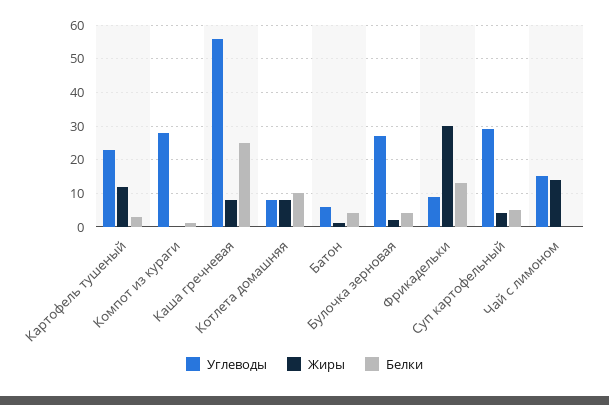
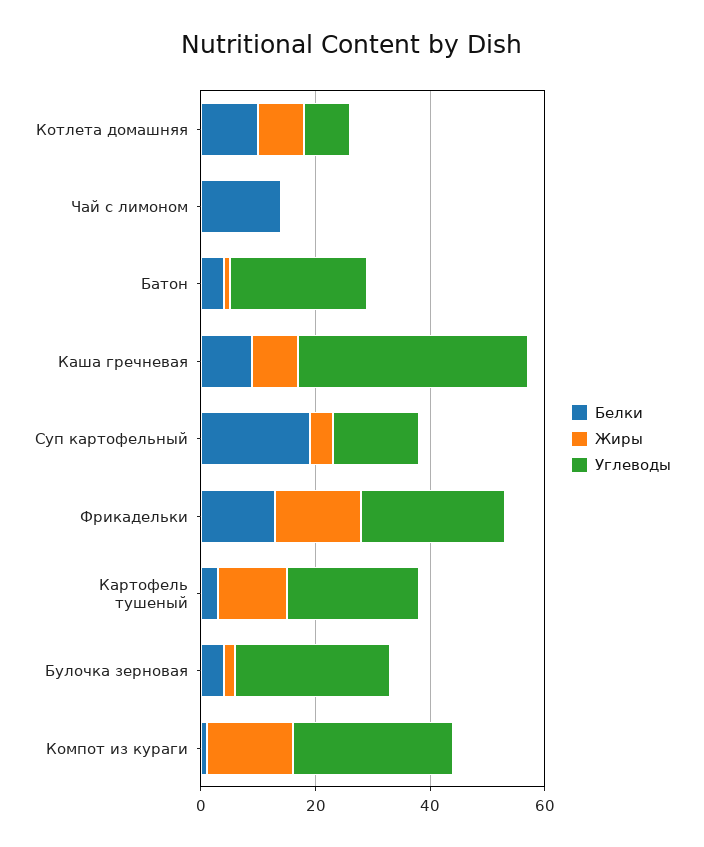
  {
    "Углеводы": {
      "Картофель тушеный": 25,
      "Компот из кураги": 30,
-     "Каша гречневая": 55,
+     "Каша гречневая": 40,
      "Котлета домашняя": 10,
-     "Батон": 5,
+     "Батон": 25,
      "Булочка зерновая": 25,
-     "Фрикадельки": 10,
+     "Фрикадельки": 25,
-     "Суп картофельный": 30,
+     "Суп картофельный": 15,
-     "Чай с лимоном": 15
+     "Чай с лимоном": 0
    },
    "Жиры": {
      "Картофель тушеный": 10,
-     "Компот из кураги": 0,
+     "Компот из кураги": 15,
      "Каша гречневая": 10,
      "Котлета домашняя": 10,
      "Батон": 0,
      "Булочка зерновая": 0,
-     "Фрикадельки": 30,
+     "Фрикадельки": 15,
      "Суп картофельный": 5,
-     "Чай с лимоном": 15
+     "Чай с лимоном": 0
    },
    "Белки": {
      "Картофель тушеный": 5,
      "Компот из кураги": 0,
-     "Каша гречневая": 25,
+     "Каша гречневая": 10,
      "Котлета домашняя": 10,
      "Батон": 5,
      "Булочка зерновая": 5,
      "Фрикадельки": 15,
-     "Суп картофельный": 5,
+     "Суп картофельный": 20,
-     "Чай с лимоном": 0
+     "Чай с лимоном": 15
    }
  }

